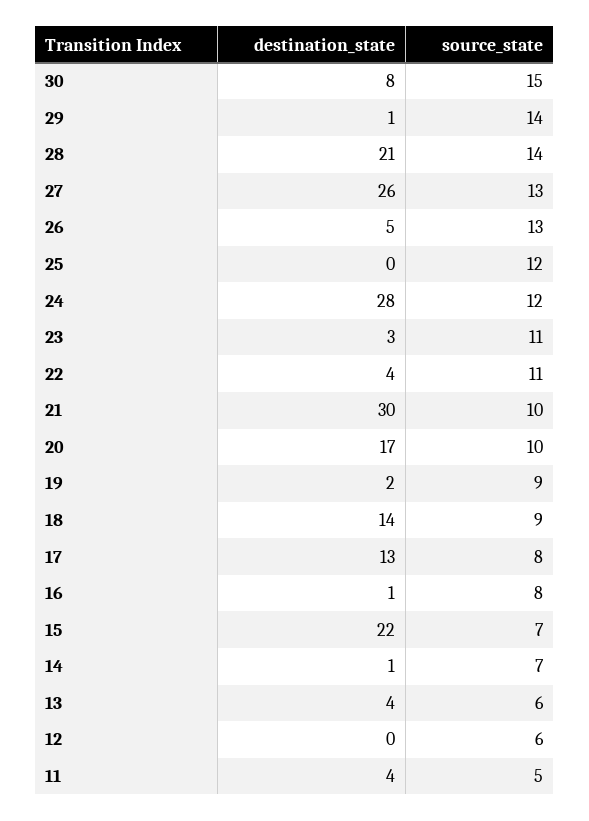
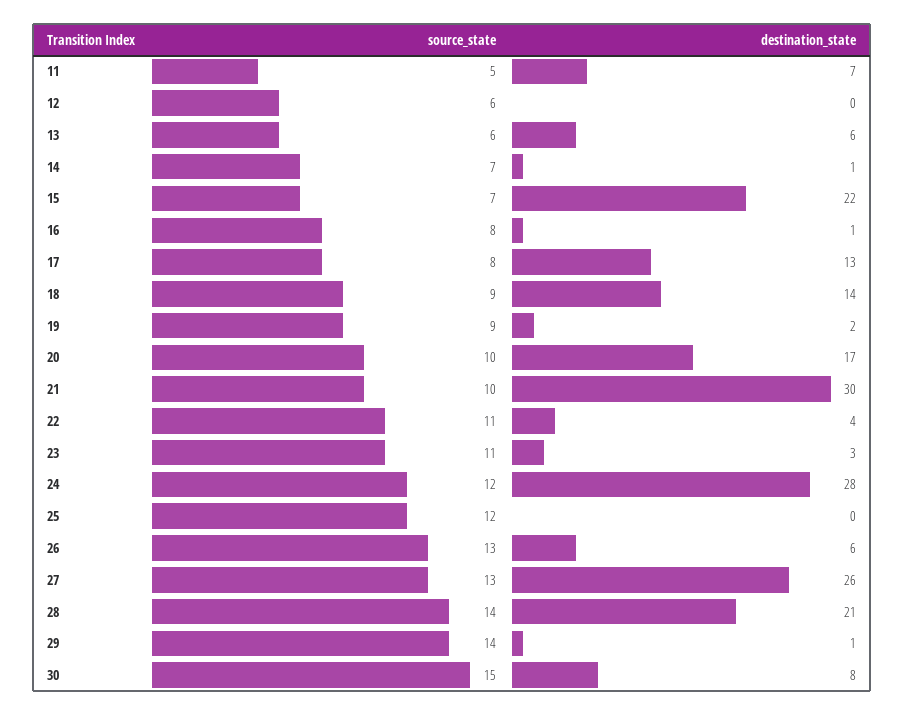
  {
    "destination_state": {
      "30": 8,
      "29": 1,
      "28": 21,
      "27": 26,
-     "26": 5,
+     "26": 6,
      "25": 0,
      "24": 28,
      "23": 3,
      "22": 4,
      "21": 30,
      "20": 17,
      "19": 2,
      "18": 14,
      "17": 13,
      "16": 1,
      "15": 22,
      "14": 1,
-     "13": 4,
+     "13": 6,
      "12": 0,
-     "11": 4
+     "11": 7
    },
    "source_state": {
      "30": 15,
      "29": 14,
      "28": 14,
      "27": 13,
      "26": 13,
      "25": 12,
      "24": 12,
      "23": 11,
      "22": 11,
      "21": 10,
      "20": 10,
      "19": 9,
      "18": 9,
      "17": 8,
      "16": 8,
      "15": 7,
      "14": 7,
      "13": 6,
      "12": 6,
      "11": 5
    }
  }

